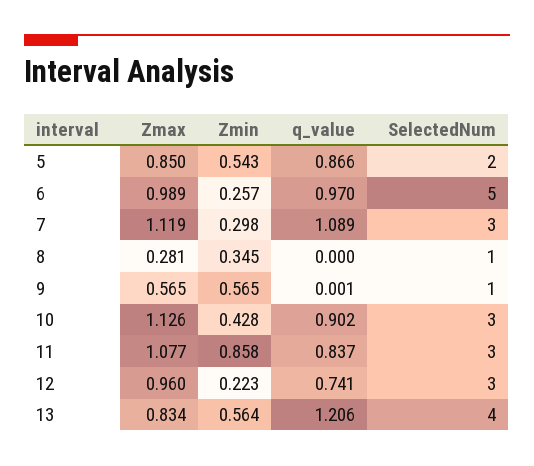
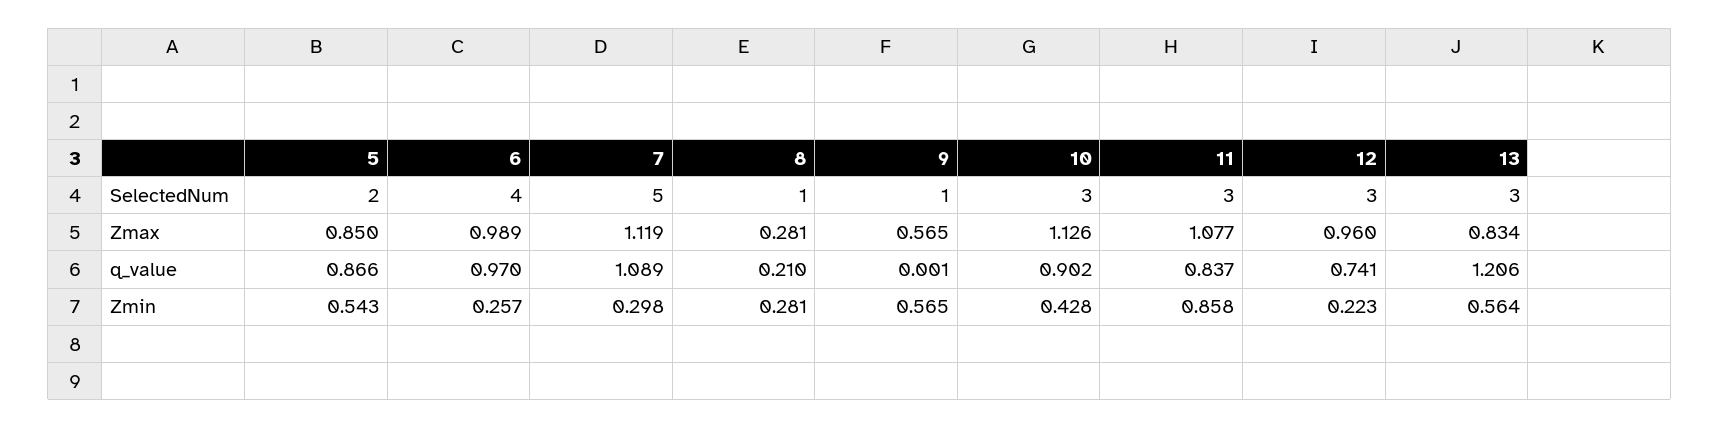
  {
    "Zmax": {
      "5": 0.85,
      "6": 0.989,
      "7": 1.119,
      "8": 0.281,
      "9": 0.565,
      "10": 1.126,
      "11": 1.077,
      "12": 0.96,
      "13": 0.834
    },
    "Zmin": {
      "5": 0.543,
      "6": 0.257,
      "7": 0.298,
-     "8": 0.345,
+     "8": 0.281,
      "9": 0.565,
      "10": 0.428,
      "11": 0.858,
      "12": 0.223,
      "13": 0.564
    },
    "q_value": {
      "5": 0.866,
      "6": 0.97,
      "7": 1.089,
-     "8": 0,
+     "8": 0.21,
      "9": 0.001,
      "10": 0.902,
      "11": 0.837,
      "12": 0.741,
      "13": 1.206
    },
    "SelectedNum": {
      "5": 2,
-     "6": 5,
+     "6": 4,
-     "7": 3,
+     "7": 5,
      "8": 1,
      "9": 1,
      "10": 3,
      "11": 3,
      "12": 3,
-     "13": 4
+     "13": 3
    }
  }

